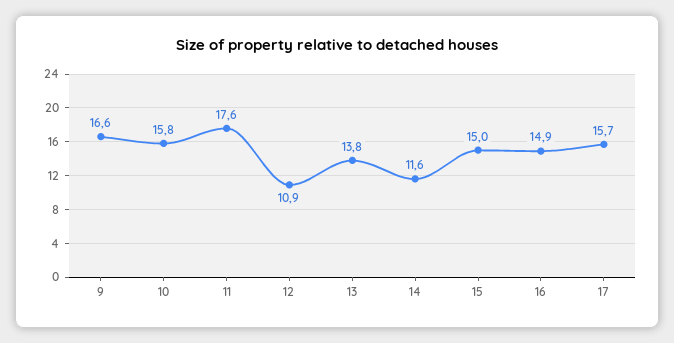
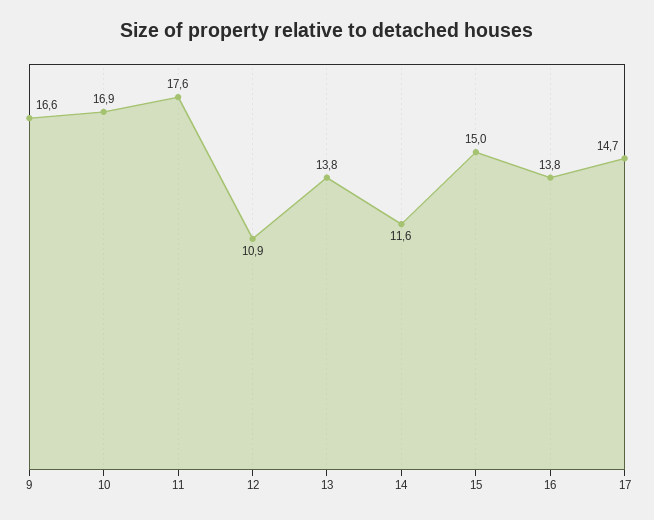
  {
    "9": 16.6,
-   "10": 15.8,
+   "10": 16.9,
    "11": 17.6,
    "12": 10.9,
    "13": 13.8,
    "14": 11.6,
    "15": 15,
-   "16": 14.9,
+   "16": 13.8,
-   "17": 15.7
+   "17": 14.7
  }

